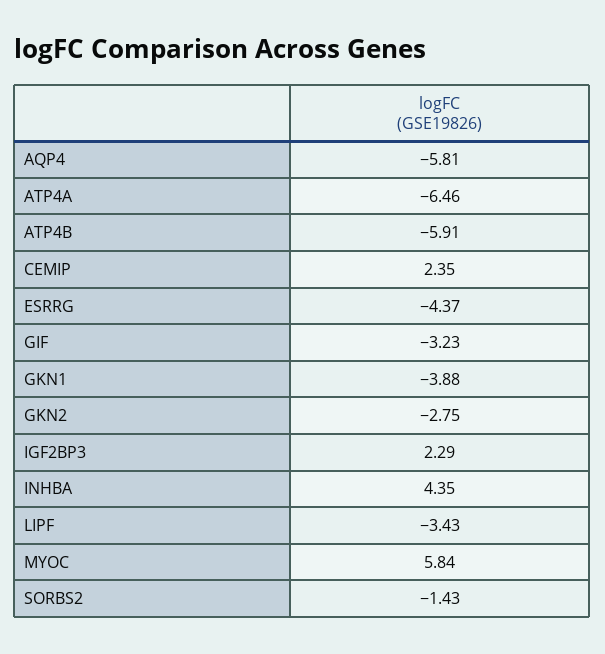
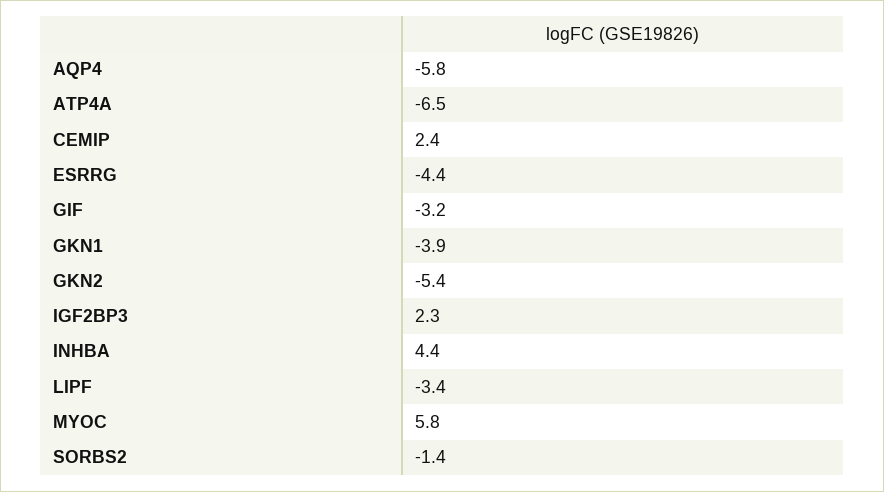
  {
    "AQP4": -5.81,
    "ATP4A": -6.46,
-   "ATP4B": -5.91,
    "CEMIP": 2.35,
    "ESRRG": -4.37,
    "GIF": -3.23,
    "GKN1": -3.88,
-   "GKN2": -2.75,
+   "GKN2": -5.4,
    "IGF2BP3": 2.29,
    "INHBA": 4.35,
    "LIPF": -3.43,
    "MYOC": 5.84,
    "SORBS2": -1.43
  }

